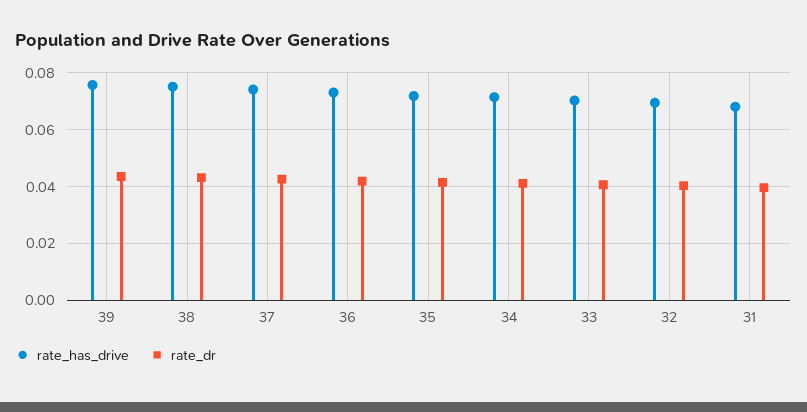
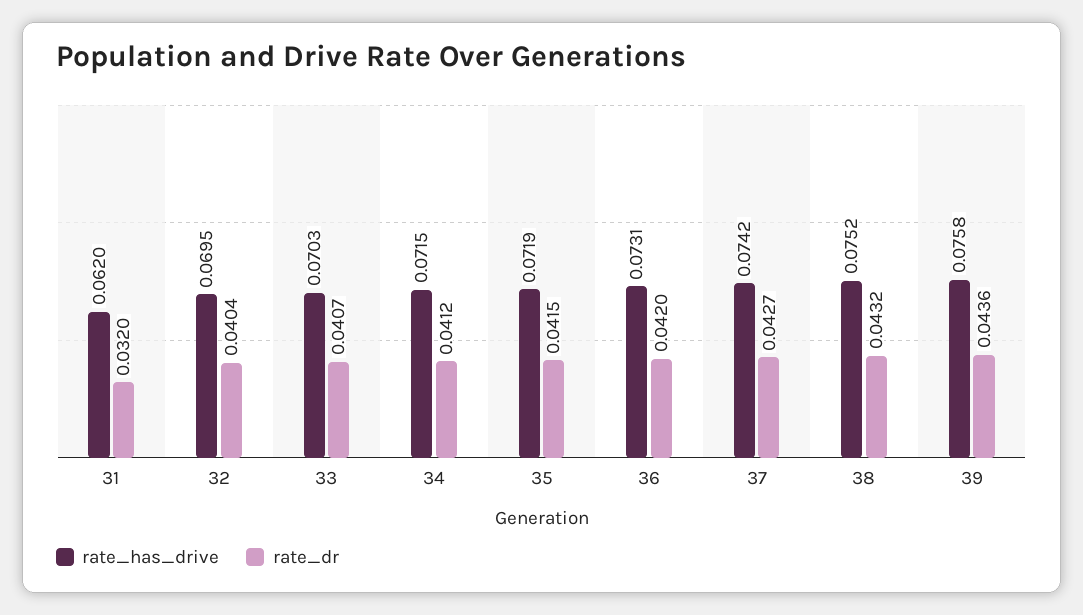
  {
    "rate_has_drive": {
      "39": 0.0758,
      "38": 0.0752,
      "37": 0.0742,
      "36": 0.0731,
      "35": 0.0719,
      "34": 0.0715,
      "33": 0.0703,
      "32": 0.0695,
-     "31": 0.0675
+     "31": 0.062
    },
    "rate_dr": {
      "39": 0.0436,
      "38": 0.0432,
      "37": 0.0427,
      "36": 0.042,
      "35": 0.0415,
      "34": 0.0412,
      "33": 0.0407,
      "32": 0.0404,
-     "31": 0.04
+     "31": 0.032
    }
  }

